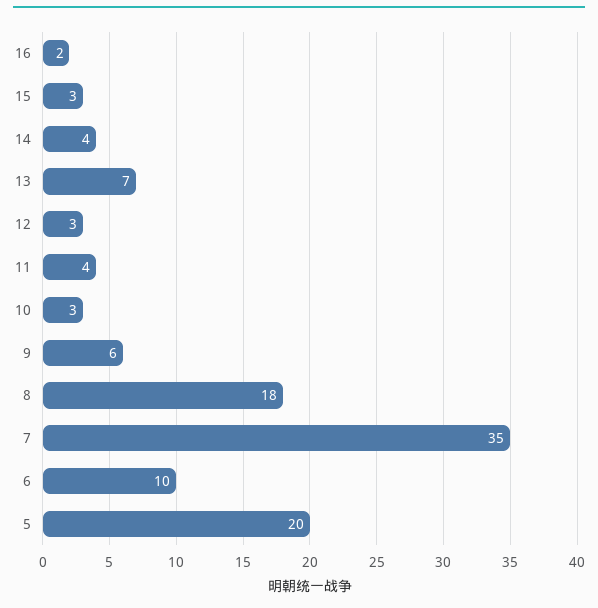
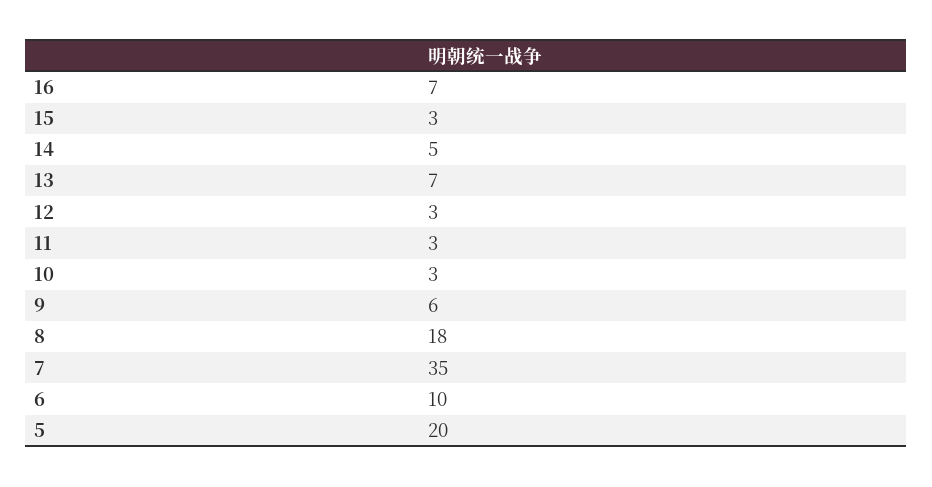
  {
-   "16": 2,
+   "16": 7,
    "15": 3,
-   "14": 4,
+   "14": 5,
    "13": 7,
    "12": 3,
-   "11": 4,
+   "11": 3,
    "10": 3,
    "9": 6,
    "8": 18,
    "7": 35,
    "6": 10,
    "5": 20
  }

